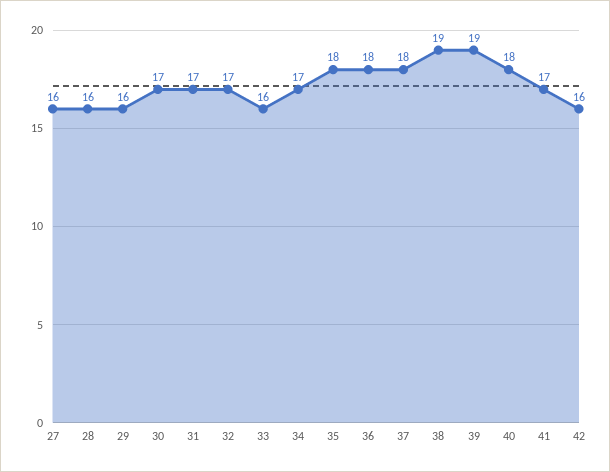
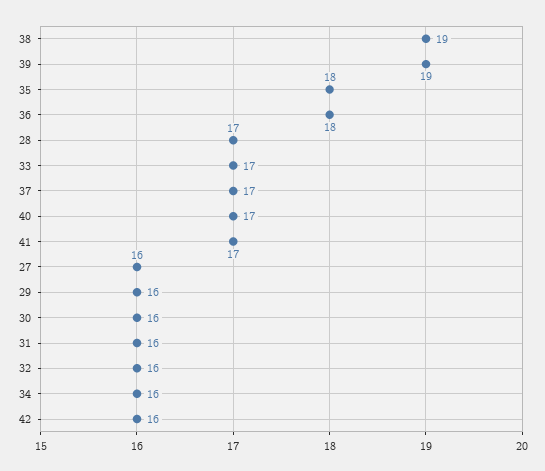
  {
    "27": 16,
-   "28": 16,
+   "28": 17,
    "29": 16,
-   "30": 17,
+   "30": 16,
-   "31": 17,
+   "31": 16,
-   "32": 17,
+   "32": 16,
-   "33": 16,
+   "33": 17,
-   "34": 17,
+   "34": 16,
    "35": 18,
    "36": 18,
-   "37": 18,
+   "37": 17,
    "38": 19,
    "39": 19,
-   "40": 18,
+   "40": 17,
    "41": 17,
    "42": 16
  }

